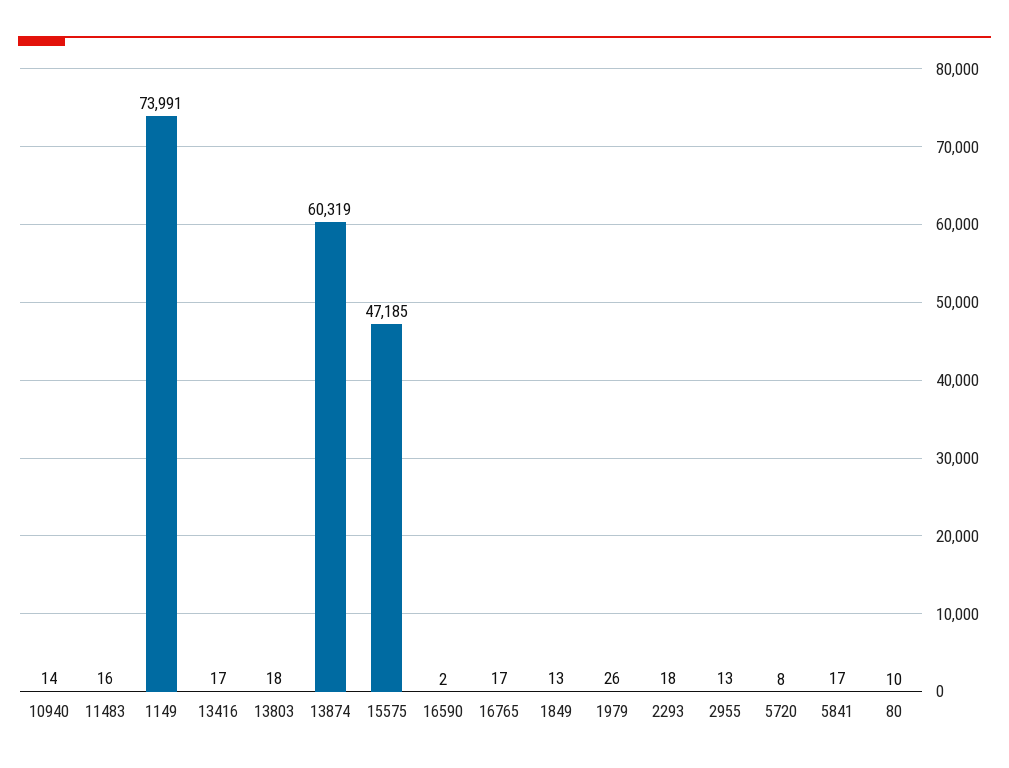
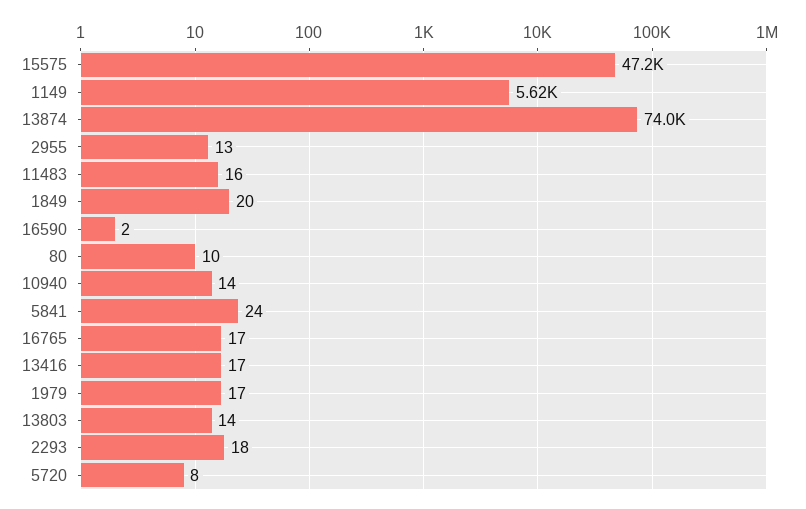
  {
    "10940": 14,
    "11483": 16,
-   "1149": 73991,
+   "1149": 5620,
    "13416": 17,
-   "13803": 18,
+   "13803": 14,
-   "13874": 60319,
+   "13874": 74000,
    "15575": 47185,
    "16590": 2,
    "16765": 17,
-   "1849": 13,
+   "1849": 20,
-   "1979": 26,
+   "1979": 17,
    "2293": 18,
    "2955": 13,
    "5720": 8,
-   "5841": 17,
+   "5841": 24,
    "80": 10
  }

